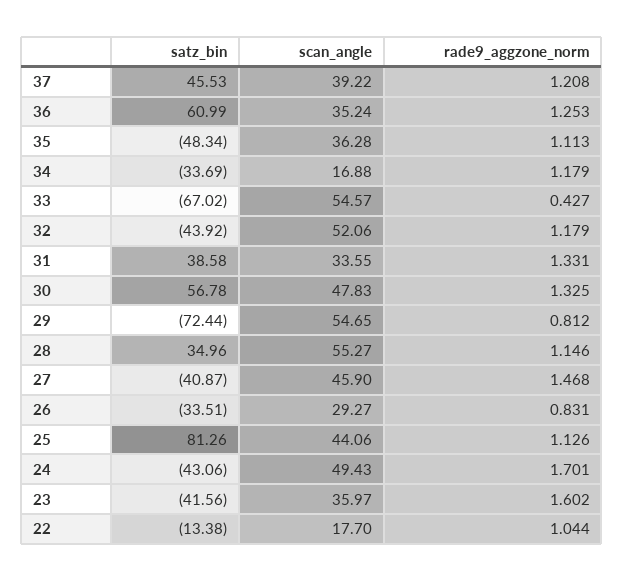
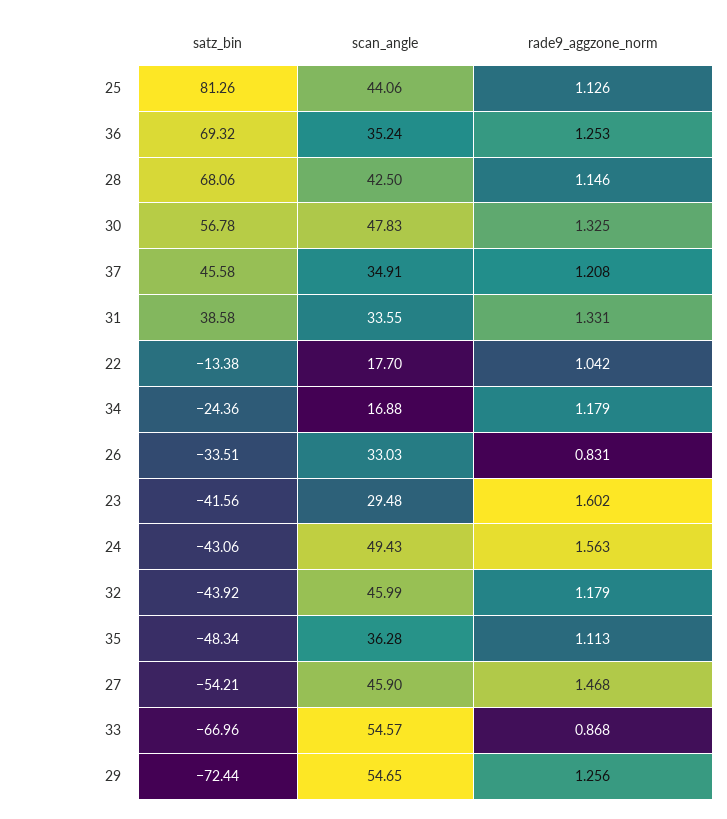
  {
    "satz_bin": {
-     "37": 45.53,
+     "37": 45.58,
-     "36": 60.99,
+     "36": 69.32,
      "35": -48.34,
-     "34": -33.69,
+     "34": -24.36,
-     "33": -67.02,
+     "33": -66.96,
      "32": -43.92,
      "31": 38.58,
      "30": 56.78,
      "29": -72.44,
-     "28": 34.96,
+     "28": 68.06,
-     "27": -40.87,
+     "27": -54.21,
      "26": -33.51,
      "25": 81.26,
      "24": -43.06,
      "23": -41.56,
      "22": -13.38
    },
    "scan_angle": {
-     "37": 39.22,
+     "37": 34.91,
      "36": 35.24,
      "35": 36.28,
      "34": 16.88,
      "33": 54.57,
-     "32": 52.06,
+     "32": 45.99,
      "31": 33.55,
      "30": 47.83,
      "29": 54.65,
-     "28": 55.27,
+     "28": 42.5,
      "27": 45.9,
-     "26": 29.27,
+     "26": 33.03,
      "25": 44.06,
      "24": 49.43,
-     "23": 35.97,
+     "23": 29.48,
      "22": 17.7
    },
    "rade9_aggzone_norm": {
      "37": 1.208,
      "36": 1.253,
      "35": 1.113,
      "34": 1.179,
-     "33": 0.427,
+     "33": 0.868,
      "32": 1.179,
      "31": 1.331,
      "30": 1.325,
-     "29": 0.812,
+     "29": 1.256,
      "28": 1.146,
      "27": 1.468,
      "26": 0.831,
      "25": 1.126,
-     "24": 1.701,
+     "24": 1.563,
      "23": 1.602,
-     "22": 1.044
+     "22": 1.042
    }
  }

